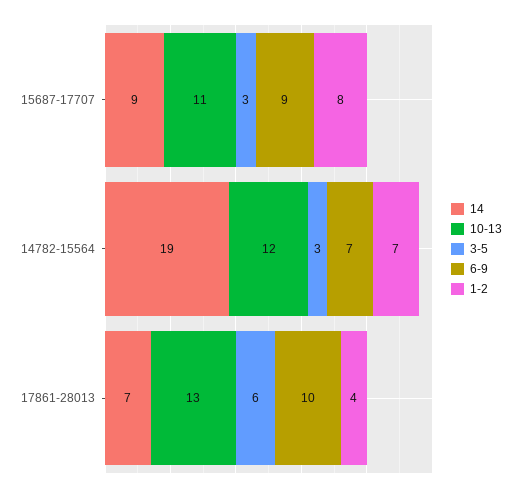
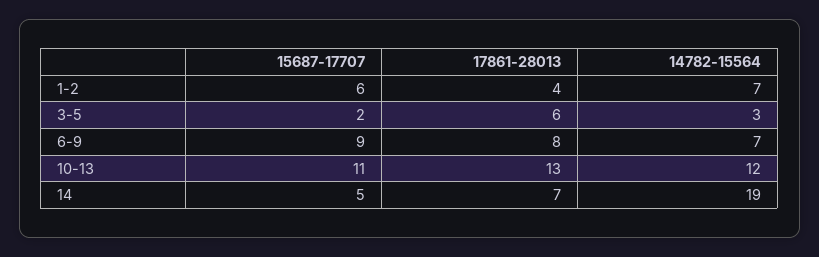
  {
    "14": {
-     "15687-17707": 9,
+     "15687-17707": 5,
      "14782-15564": 19,
      "17861-28013": 7
    },
    "10-13": {
      "15687-17707": 11,
      "14782-15564": 12,
      "17861-28013": 13
    },
    "3-5": {
-     "15687-17707": 3,
+     "15687-17707": 2,
      "14782-15564": 3,
      "17861-28013": 6
    },
    "6-9": {
      "15687-17707": 9,
      "14782-15564": 7,
-     "17861-28013": 10
+     "17861-28013": 8
    },
    "1-2": {
-     "15687-17707": 8,
+     "15687-17707": 6,
      "14782-15564": 7,
      "17861-28013": 4
    }
  }

